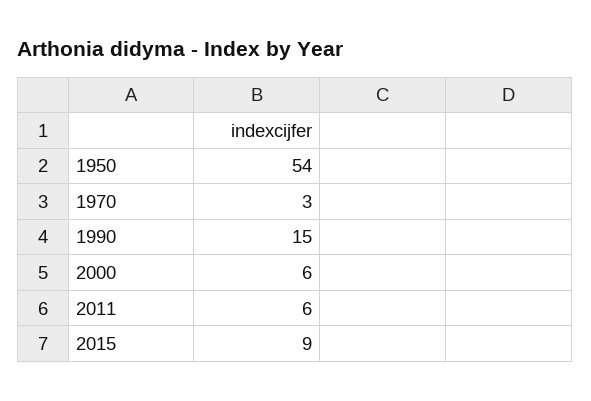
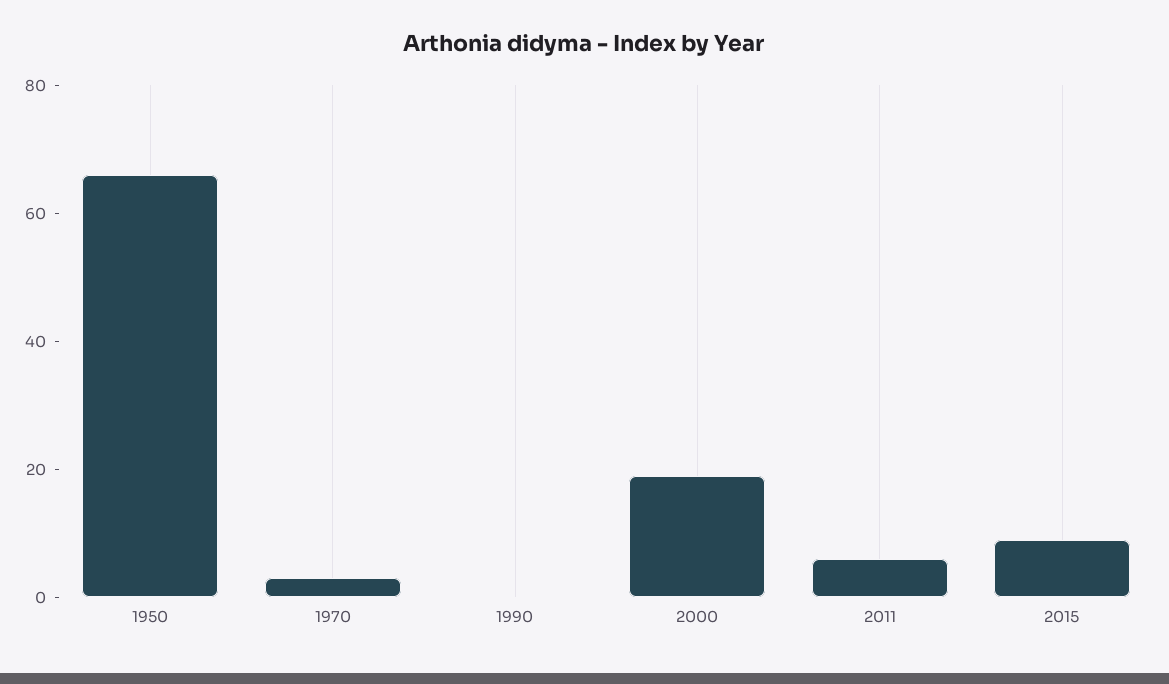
  {
-   "1950": 54,
+   "1950": 65,
    "1970": 3,
-   "1990": 15,
+   "1990": 0,
-   "2000": 6,
+   "2000": 20,
    "2011": 6,
    "2015": 9
  }

